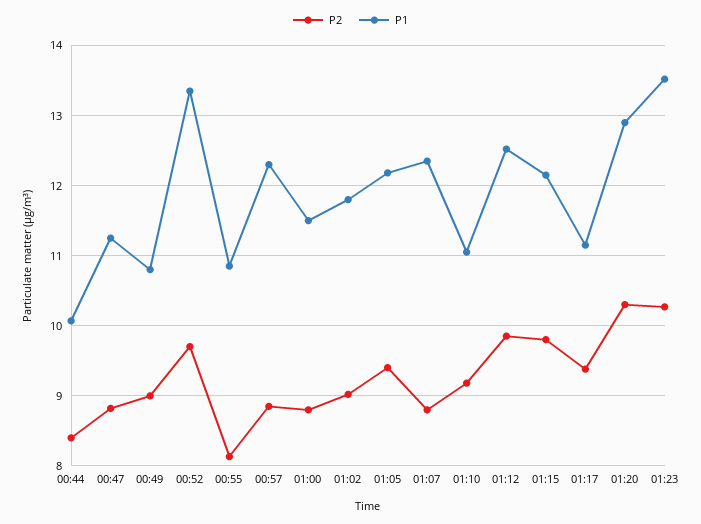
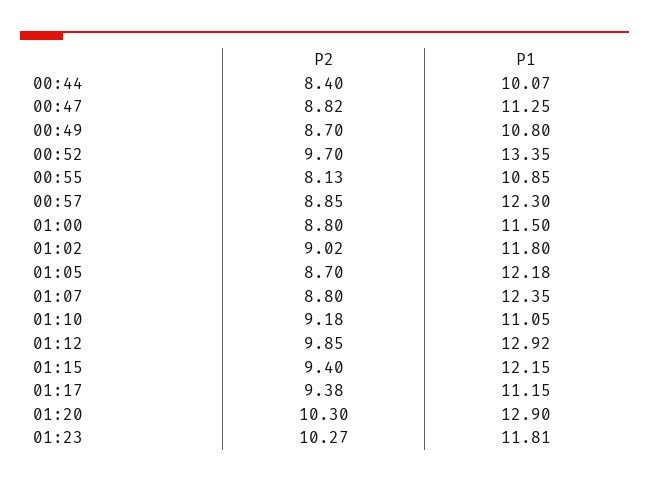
  {
    "P2": {
      "00:44": 8.4,
      "00:47": 8.82,
-     "00:49": 9,
+     "00:49": 8.7,
      "00:52": 9.7,
      "00:55": 8.13,
      "00:57": 8.85,
      "01:00": 8.8,
      "01:02": 9.02,
-     "01:05": 9.4,
+     "01:05": 8.7,
      "01:07": 8.8,
      "01:10": 9.18,
      "01:12": 9.85,
-     "01:15": 9.8,
+     "01:15": 9.4,
      "01:17": 9.38,
      "01:20": 10.3,
      "01:23": 10.27
    },
    "P1": {
      "00:44": 10.07,
      "00:47": 11.25,
      "00:49": 10.8,
      "00:52": 13.35,
      "00:55": 10.85,
      "00:57": 12.3,
      "01:00": 11.5,
      "01:02": 11.8,
      "01:05": 12.18,
      "01:07": 12.35,
      "01:10": 11.05,
-     "01:12": 12.5,
+     "01:12": 12.92,
      "01:15": 12.15,
      "01:17": 11.15,
      "01:20": 12.9,
-     "01:23": 13.5
+     "01:23": 11.81
    }
  }

